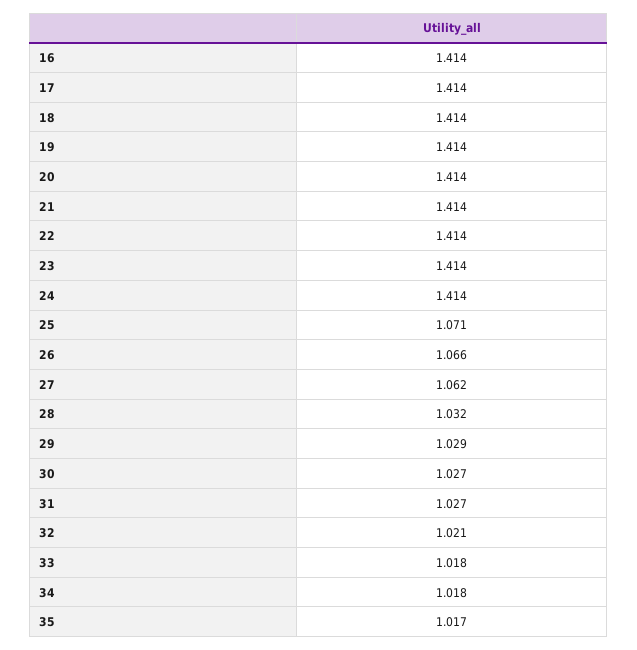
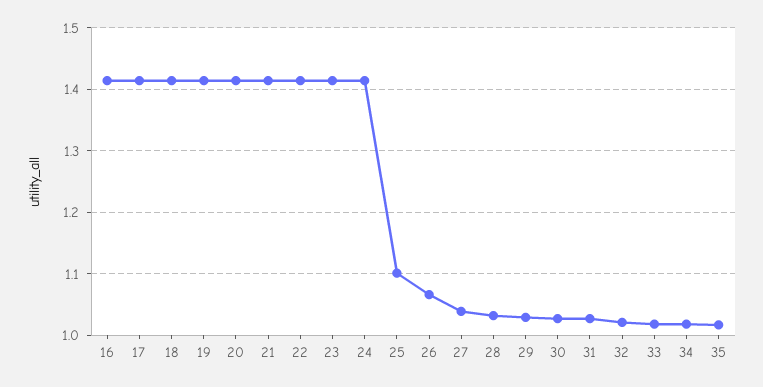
  {
    "16": 1.414,
    "17": 1.414,
    "18": 1.414,
    "19": 1.414,
    "20": 1.414,
    "21": 1.414,
    "22": 1.414,
    "23": 1.414,
    "24": 1.414,
-   "25": 1.071,
+   "25": 1.1,
    "26": 1.066,
-   "27": 1.062,
+   "27": 1.04,
    "28": 1.032,
    "29": 1.029,
    "30": 1.027,
    "31": 1.027,
    "32": 1.021,
    "33": 1.018,
    "34": 1.018,
    "35": 1.017
  }

